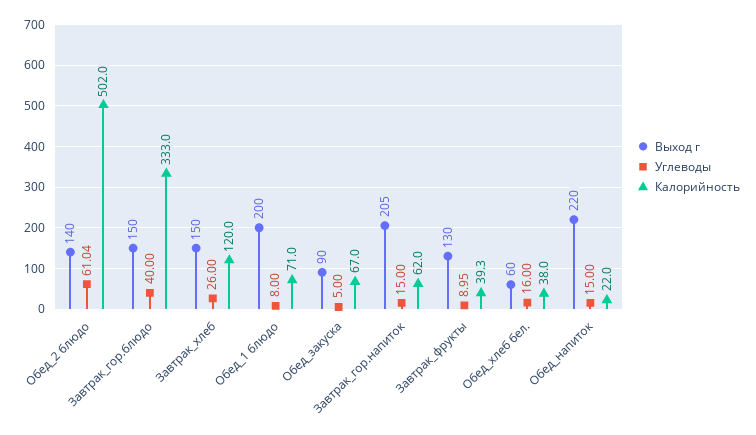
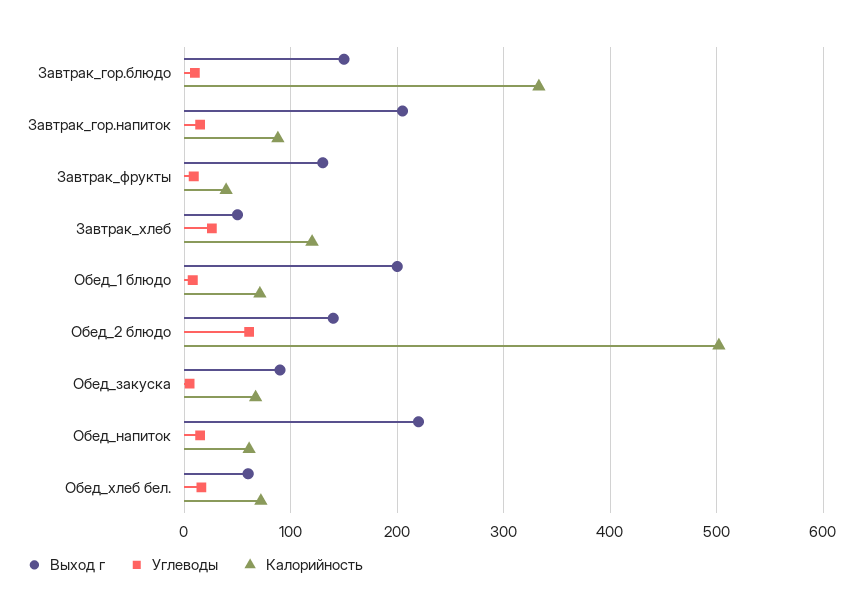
  {
    "Выход г": {
      "Обед_2 блюдо": 140,
      "Завтрак_гор.блюдо": 150,
-     "Завтрак_хлеб": 150,
+     "Завтрак_хлеб": 50,
      "Обед_1 блюдо": 200,
      "Обед_закуска": 90,
      "Завтрак_гор.напиток": 205,
      "Завтрак_фрукты": 130,
      "Обед_хлеб бел.": 60,
      "Обед_напиток": 220
    },
    "Углеводы": {
      "Обед_2 блюдо": 61.04,
-     "Завтрак_гор.блюдо": 40,
+     "Завтрак_гор.блюдо": 10,
      "Завтрак_хлеб": 26,
      "Обед_1 блюдо": 8,
      "Обед_закуска": 5,
      "Завтрак_гор.напиток": 15,
      "Завтрак_фрукты": 8.95,
      "Обед_хлеб бел.": 16,
      "Обед_напиток": 15
    },
    "Калорийность": {
      "Обед_2 блюдо": 502,
      "Завтрак_гор.блюдо": 333,
      "Завтрак_хлеб": 120,
      "Обед_1 блюдо": 71,
      "Обед_закуска": 67,
-     "Завтрак_гор.напиток": 62,
+     "Завтрак_гор.напиток": 90,
      "Завтрак_фрукты": 39.3,
-     "Обед_хлеб бел.": 38,
+     "Обед_хлеб бел.": 70,
-     "Обед_напиток": 22
+     "Обед_напиток": 60
    }
  }

